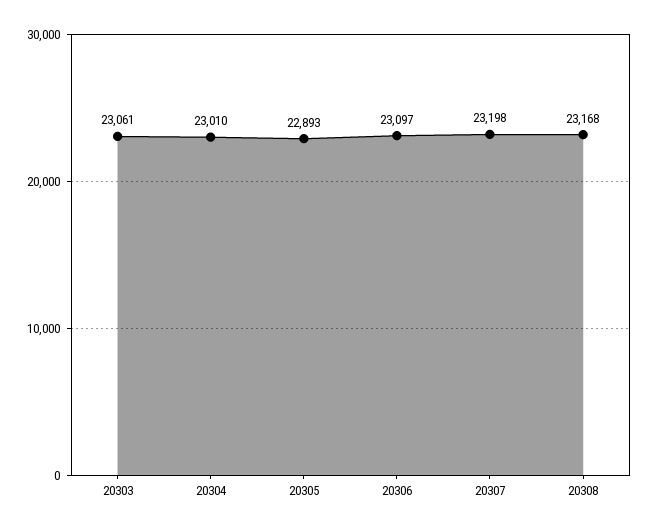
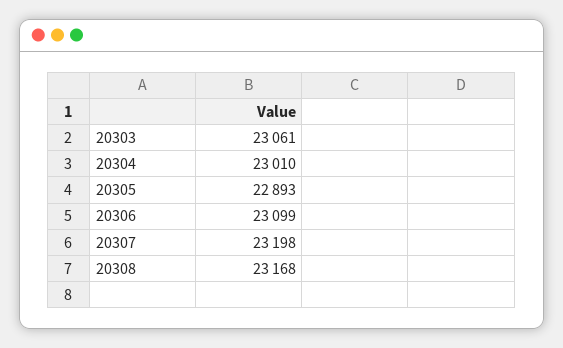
  {
    "20303": 23061,
    "20304": 23010,
    "20305": 22893,
-   "20306": 23097,
+   "20306": 23099,
    "20307": 23198,
    "20308": 23168
  }

